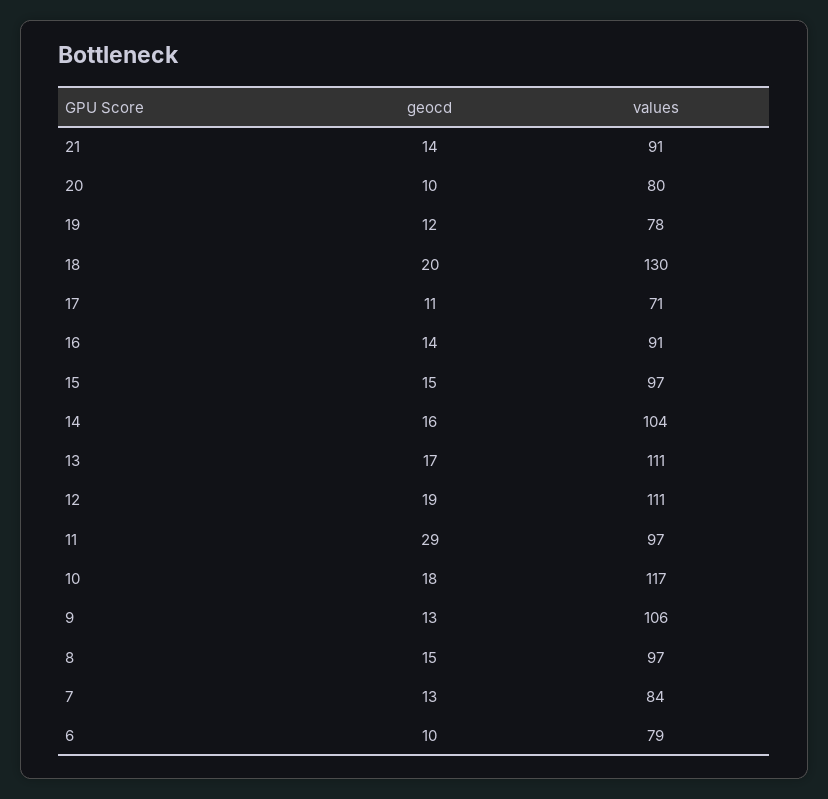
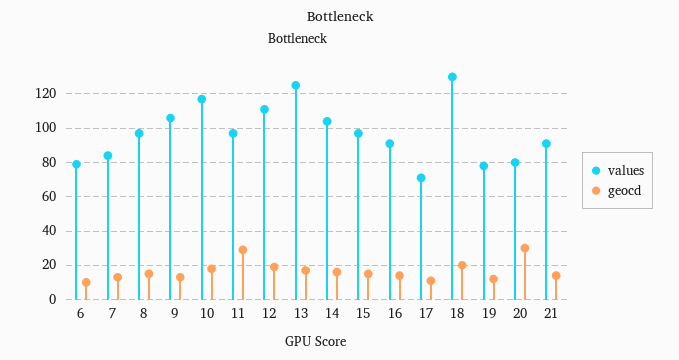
  {
    "geocd": {
      "21": 14,
-     "20": 10,
+     "20": 30,
      "19": 12,
      "18": 20,
      "17": 11,
      "16": 14,
      "15": 15,
      "14": 16,
      "13": 17,
      "12": 19,
      "11": 29,
      "10": 18,
      "9": 13,
      "8": 15,
      "7": 13,
      "6": 10
    },
    "values": {
      "21": 91,
      "20": 80,
      "19": 78,
      "18": 130,
      "17": 71,
      "16": 91,
      "15": 97,
      "14": 104,
-     "13": 111,
+     "13": 125,
      "12": 111,
      "11": 97,
      "10": 117,
      "9": 106,
      "8": 97,
      "7": 84,
      "6": 79
    }
  }

